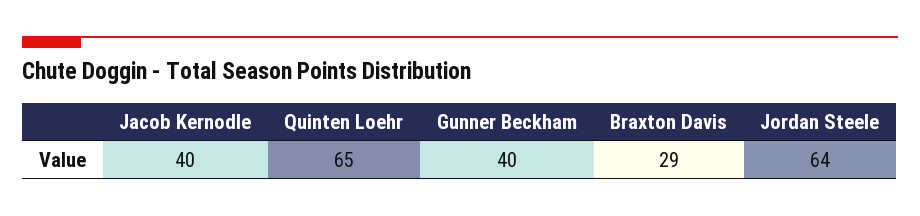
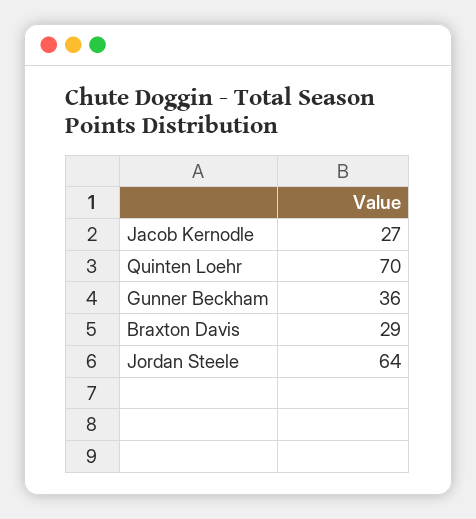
  {
-   "Jacob Kernodle": 40,
+   "Jacob Kernodle": 27,
-   "Quinten Loehr": 65,
+   "Quinten Loehr": 70,
-   "Gunner Beckham": 40,
+   "Gunner Beckham": 36,
    "Braxton Davis": 29,
    "Jordan Steele": 64
  }

